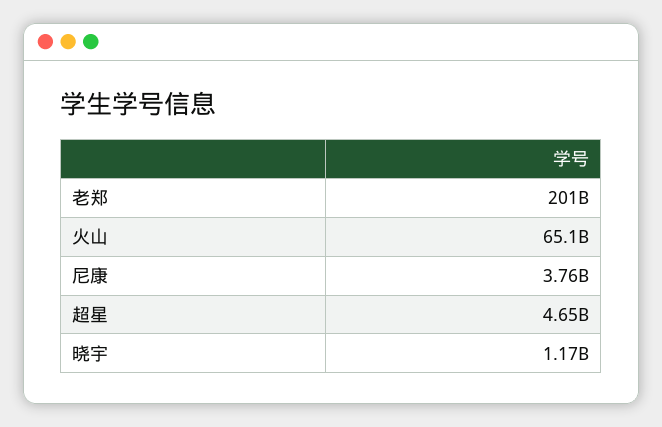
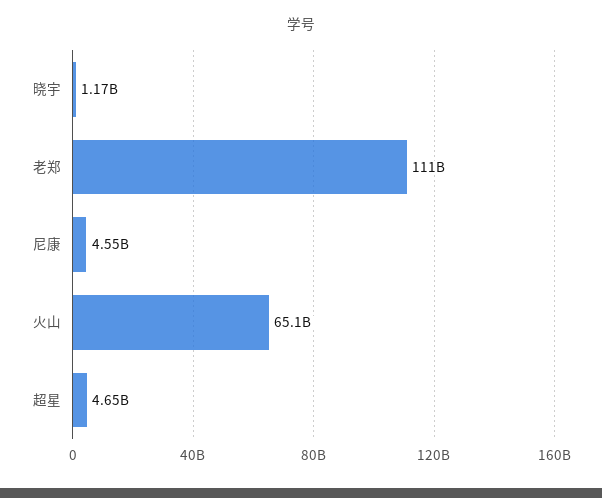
  {
-   "老郑": 201000000000,
+   "老郑": 111000000000,
    "火山": 65100000000,
-   "尼康": 3760000000,
+   "尼康": 4550000000,
    "超星": 4650000000,
    "晓宇": 1170000000
  }

